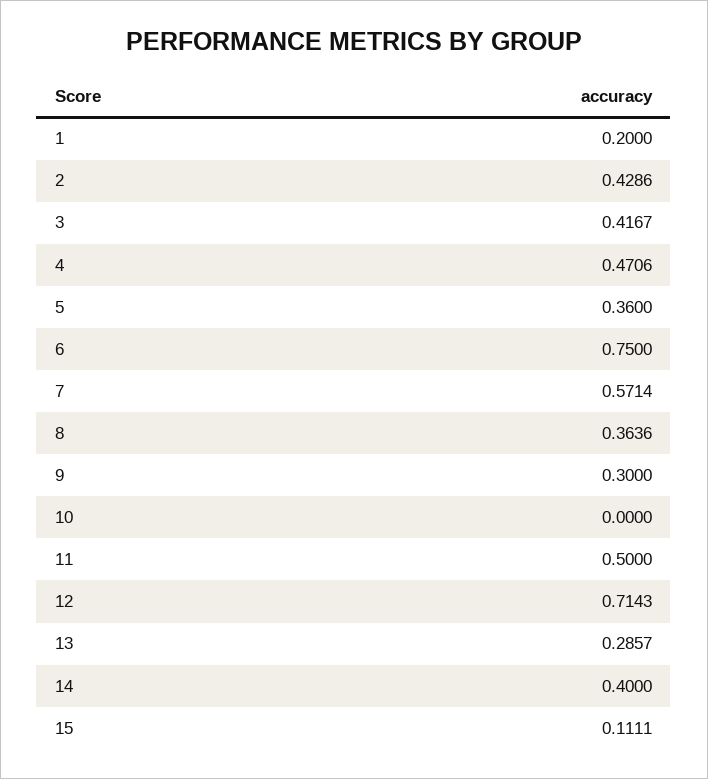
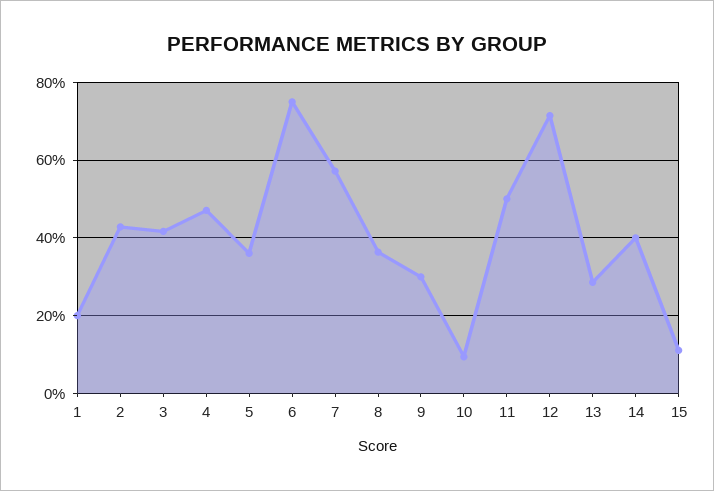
  {
    "1": 0.2,
    "2": 0.4286,
    "3": 0.4167,
    "4": 0.4706,
    "5": 0.36,
    "6": 0.75,
    "7": 0.5714,
    "8": 0.3636,
    "9": 0.3,
-   "10": 0,
+   "10": 0.1,
    "11": 0.5,
    "12": 0.7143,
    "13": 0.2857,
    "14": 0.4,
    "15": 0.1111
  }

